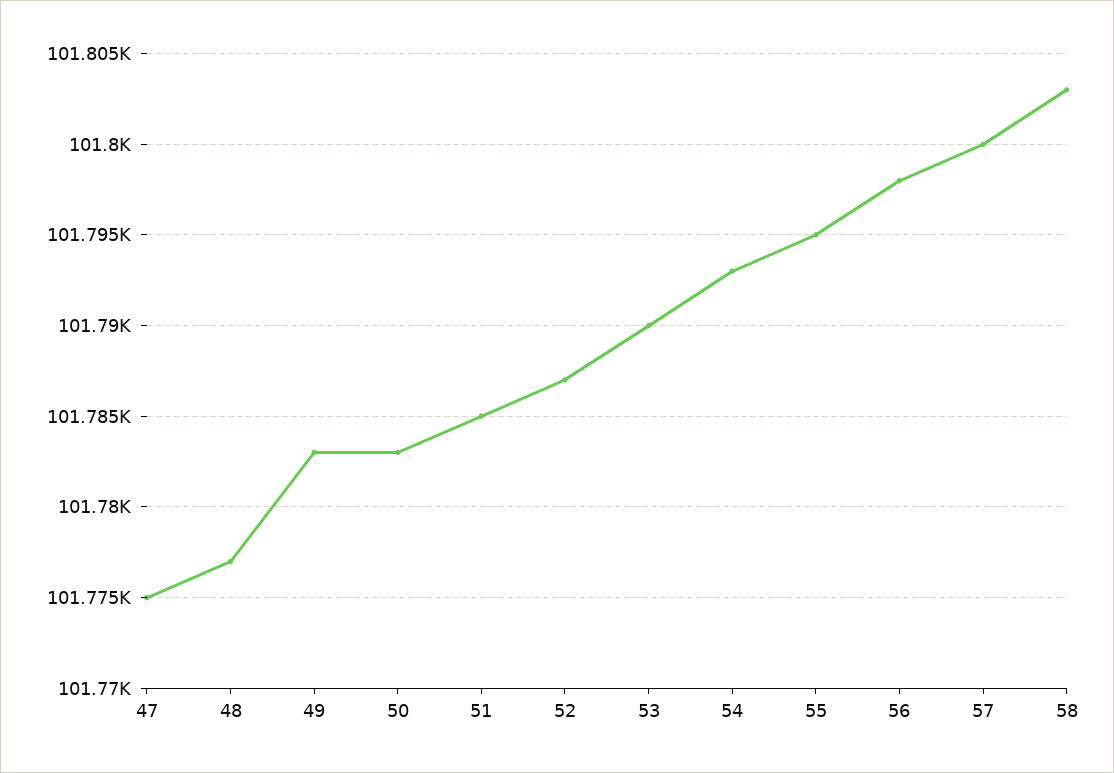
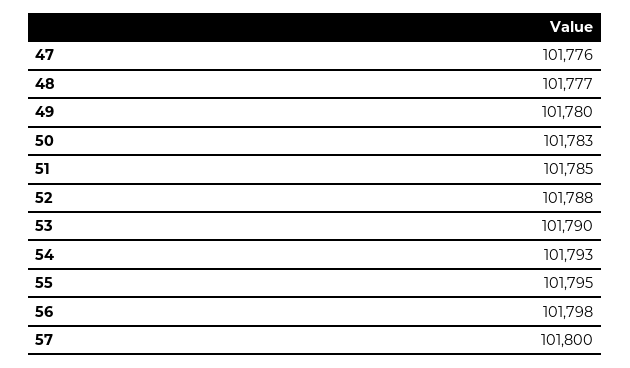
  {
-   "47": 101775,
+   "47": 101776,
    "48": 101777,
-   "49": 101783,
+   "49": 101780,
    "50": 101783,
    "51": 101785,
-   "52": 101787,
+   "52": 101788,
    "53": 101790,
    "54": 101793,
    "55": 101795,
    "56": 101798,
-   "57": 101800,
+   "57": 101800
-   "58": 101803
  }

